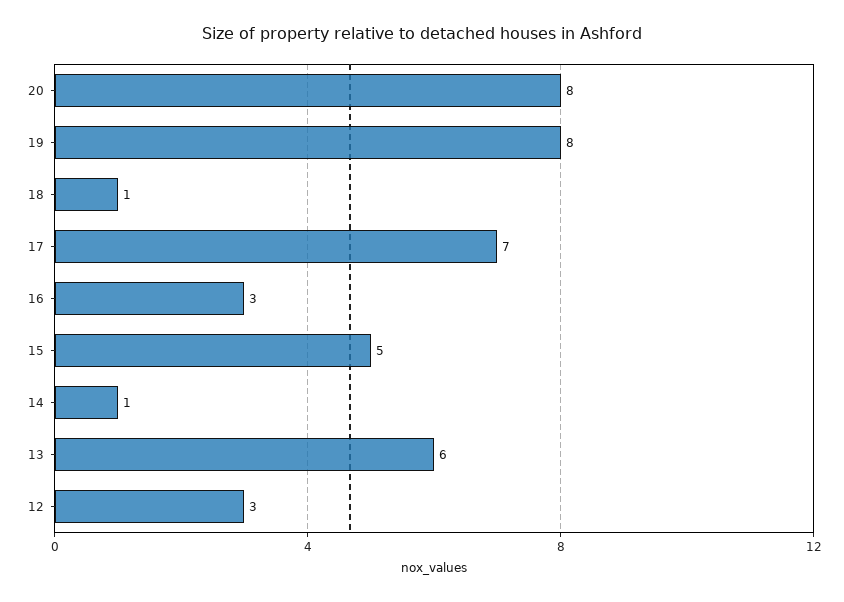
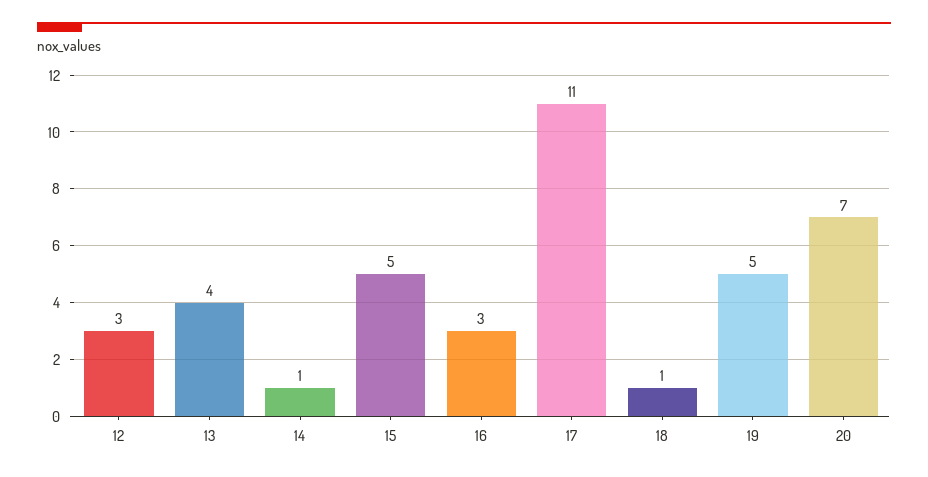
  {
-   "20": 8,
+   "20": 7,
-   "19": 8,
+   "19": 5,
    "18": 1,
-   "17": 7,
+   "17": 11,
    "16": 3,
    "15": 5,
    "14": 1,
-   "13": 6,
+   "13": 4,
    "12": 3
  }

